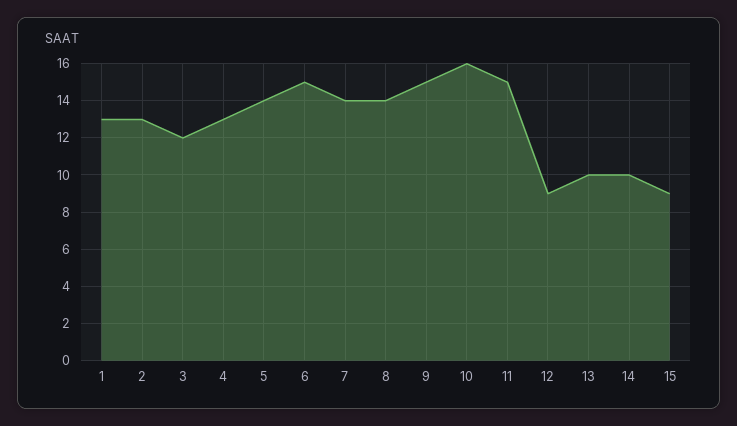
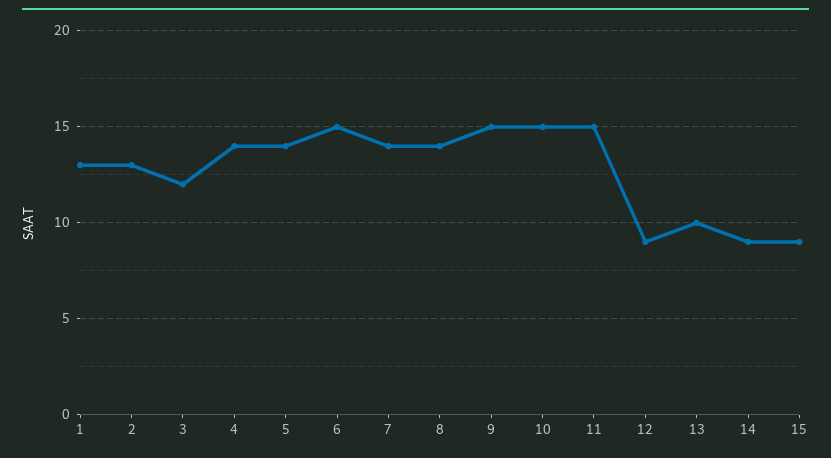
  {
    "1": 13,
    "2": 13,
    "3": 12,
-   "4": 13,
+   "4": 14,
    "5": 14,
    "6": 15,
    "7": 14,
    "8": 14,
    "9": 15,
-   "10": 16,
+   "10": 15,
    "11": 15,
    "12": 9,
    "13": 10,
-   "14": 10,
+   "14": 9,
    "15": 9
  }

